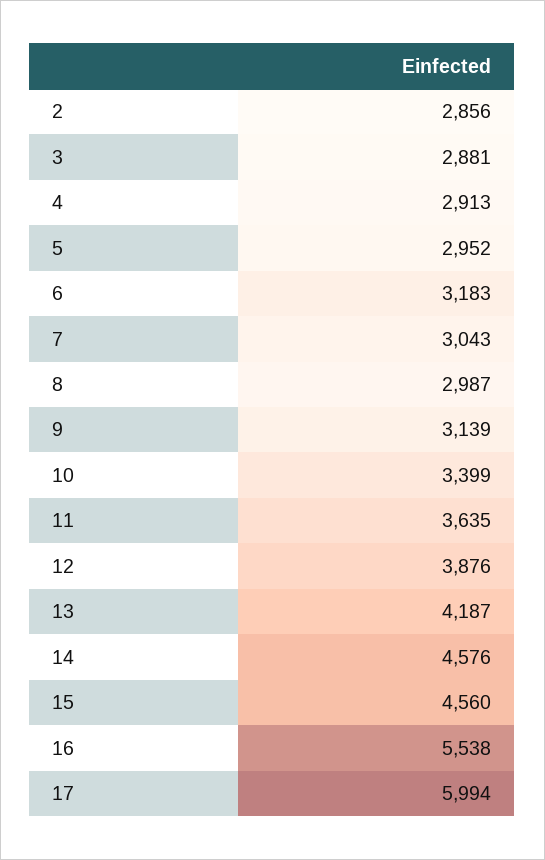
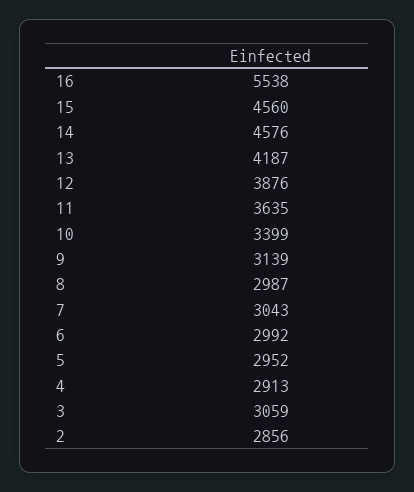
  {
    "2": 2856,
-   "3": 2881,
+   "3": 3059,
    "4": 2913,
    "5": 2952,
-   "6": 3183,
+   "6": 2992,
    "7": 3043,
    "8": 2987,
    "9": 3139,
    "10": 3399,
    "11": 3635,
    "12": 3876,
    "13": 4187,
    "14": 4576,
    "15": 4560,
-   "16": 5538,
+   "16": 5538
-   "17": 5994
  }

